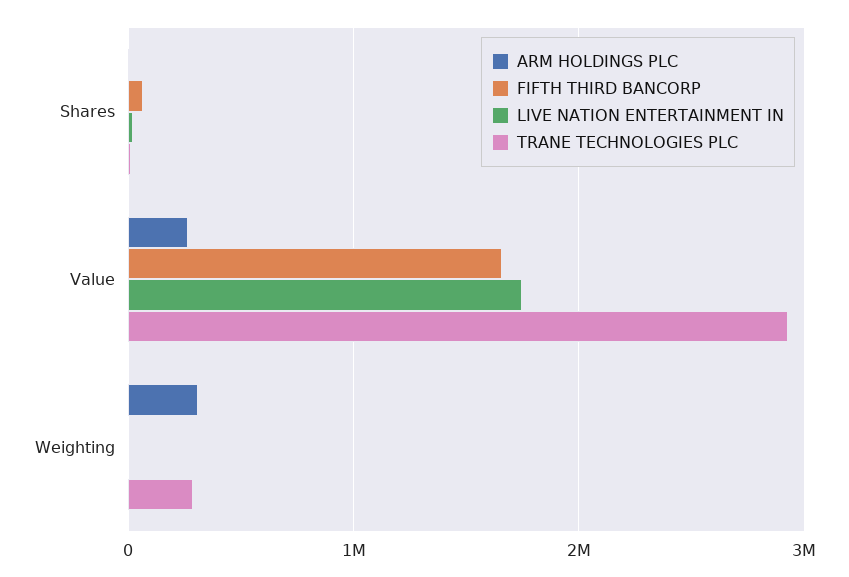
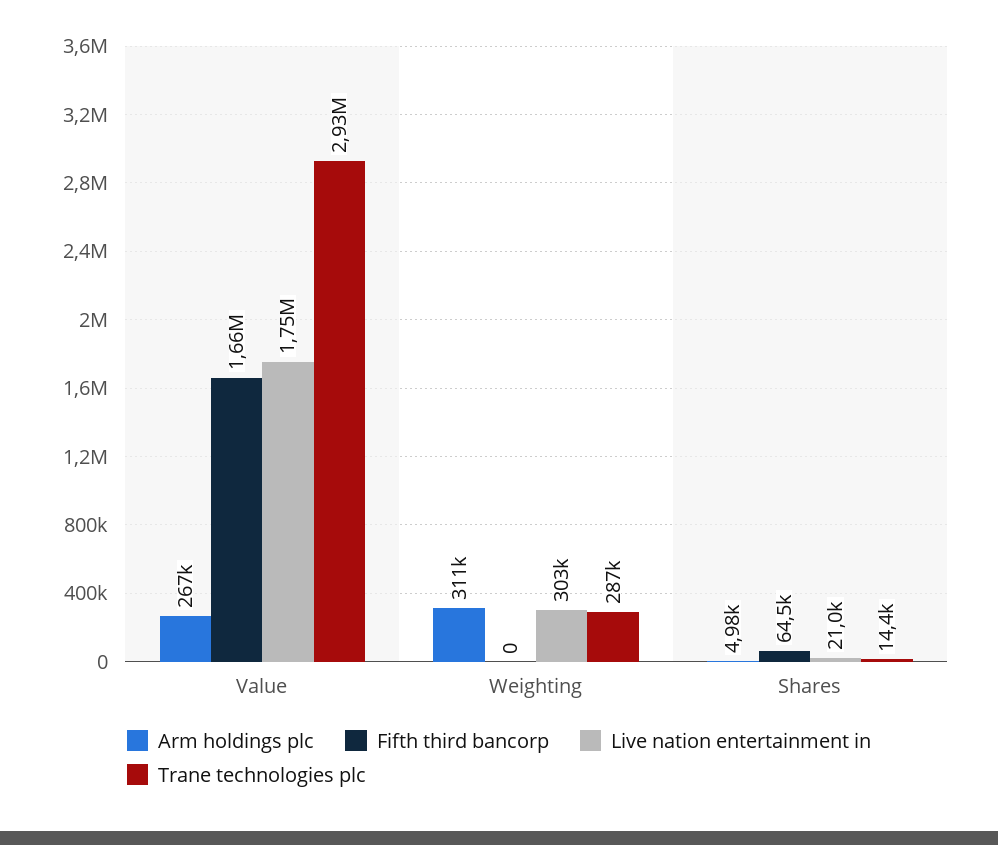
  {
    "ARM HOLDINGS PLC": {
      "Shares": 4980,
      "Value": 267000,
      "Weighting": 311000
    },
    "FIFTH THIRD BANCORP": {
      "Shares": 64500,
      "Value": 1660000,
      "Weighting": 0
    },
    "LIVE NATION ENTERTAINMENT IN": {
      "Shares": 21000,
      "Value": 1750000,
-     "Weighting": 0
+     "Weighting": 303000
    },
    "TRANE TECHNOLOGIES PLC": {
      "Shares": 14400,
      "Value": 2930000,
      "Weighting": 287000
    }
  }

